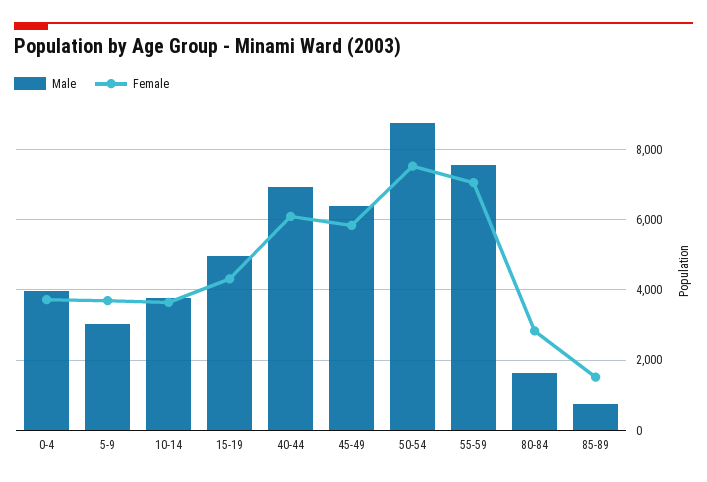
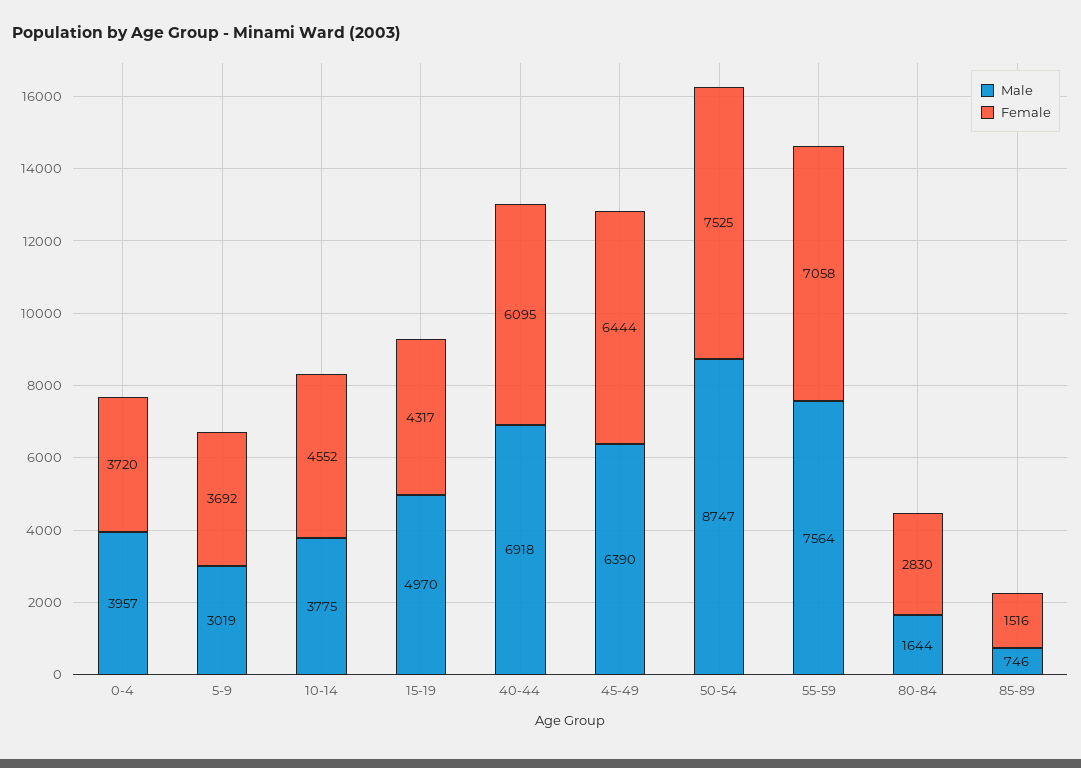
  {
    "Male": {
      "0-4": 3957,
      "5-9": 3019,
      "10-14": 3775,
      "15-19": 4970,
      "40-44": 6918,
      "45-49": 6390,
      "50-54": 8747,
      "55-59": 7564,
      "80-84": 1644,
      "85-89": 746
    },
    "Female": {
      "0-4": 3720,
      "5-9": 3692,
-     "10-14": 3600,
+     "10-14": 4552,
      "15-19": 4317,
      "40-44": 6095,
-     "45-49": 5800,
+     "45-49": 6444,
      "50-54": 7525,
      "55-59": 7058,
      "80-84": 2830,
      "85-89": 1516
    }
  }

